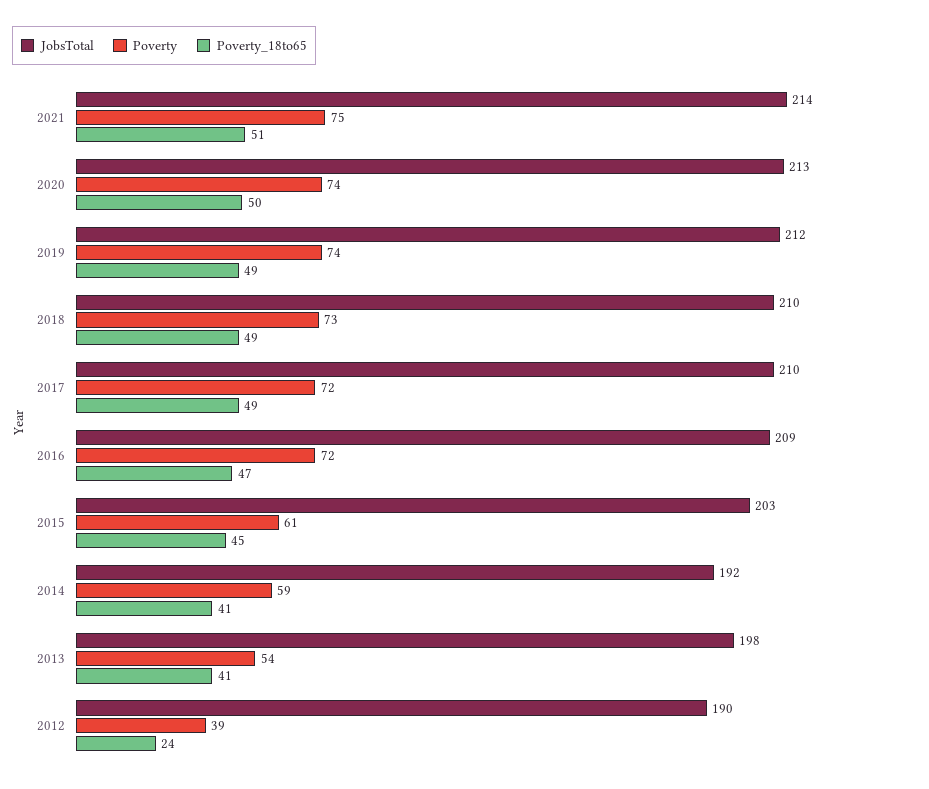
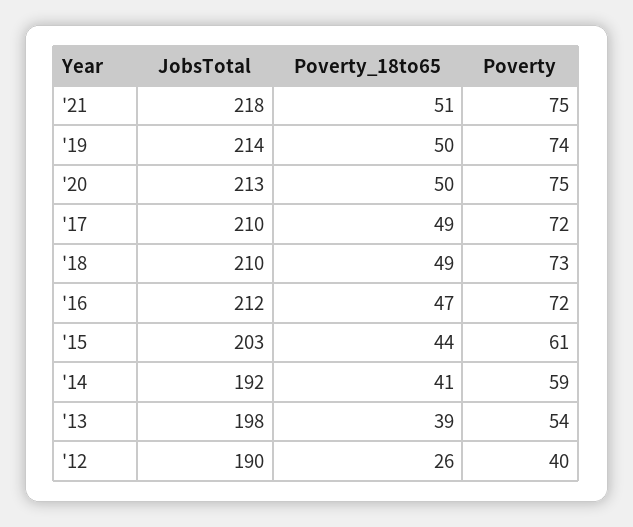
  {
    "JobsTotal": {
-     "2021": 214,
+     "2021": 218,
      "2020": 213,
-     "2019": 212,
+     "2019": 214,
      "2018": 210,
      "2017": 210,
-     "2016": 209,
+     "2016": 212,
      "2015": 203,
      "2014": 192,
      "2013": 198,
      "2012": 190
    },
    "Poverty": {
      "2021": 75,
-     "2020": 74,
+     "2020": 75,
      "2019": 74,
      "2018": 73,
      "2017": 72,
      "2016": 72,
      "2015": 61,
      "2014": 59,
      "2013": 54,
-     "2012": 39
+     "2012": 40
    },
    "Poverty_18to65": {
      "2021": 51,
      "2020": 50,
-     "2019": 49,
+     "2019": 50,
      "2018": 49,
      "2017": 49,
      "2016": 47,
-     "2015": 45,
+     "2015": 44,
      "2014": 41,
-     "2013": 41,
+     "2013": 39,
-     "2012": 24
+     "2012": 26
    }
  }

